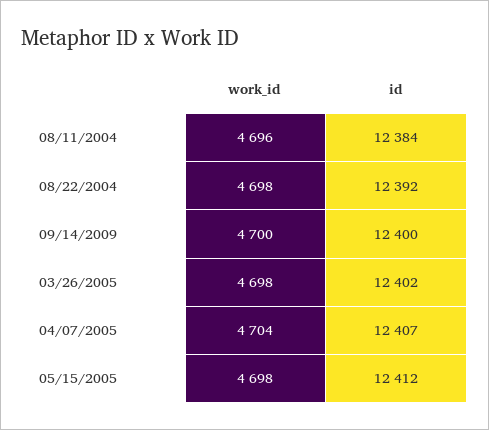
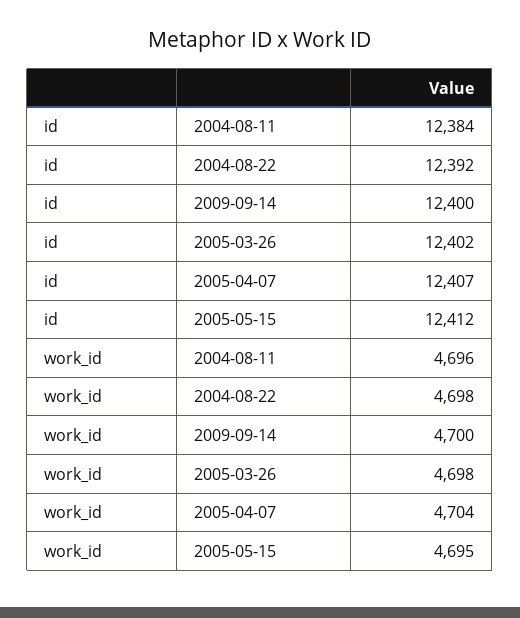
  {
    "work_id": {
      "08/11/2004": 4696,
      "08/22/2004": 4698,
      "09/14/2009": 4700,
      "03/26/2005": 4698,
      "04/07/2005": 4704,
-     "05/15/2005": 4698
+     "05/15/2005": 4695
    },
    "id": {
      "08/11/2004": 12384,
      "08/22/2004": 12392,
      "09/14/2009": 12400,
      "03/26/2005": 12402,
      "04/07/2005": 12407,
      "05/15/2005": 12412
    }
  }

